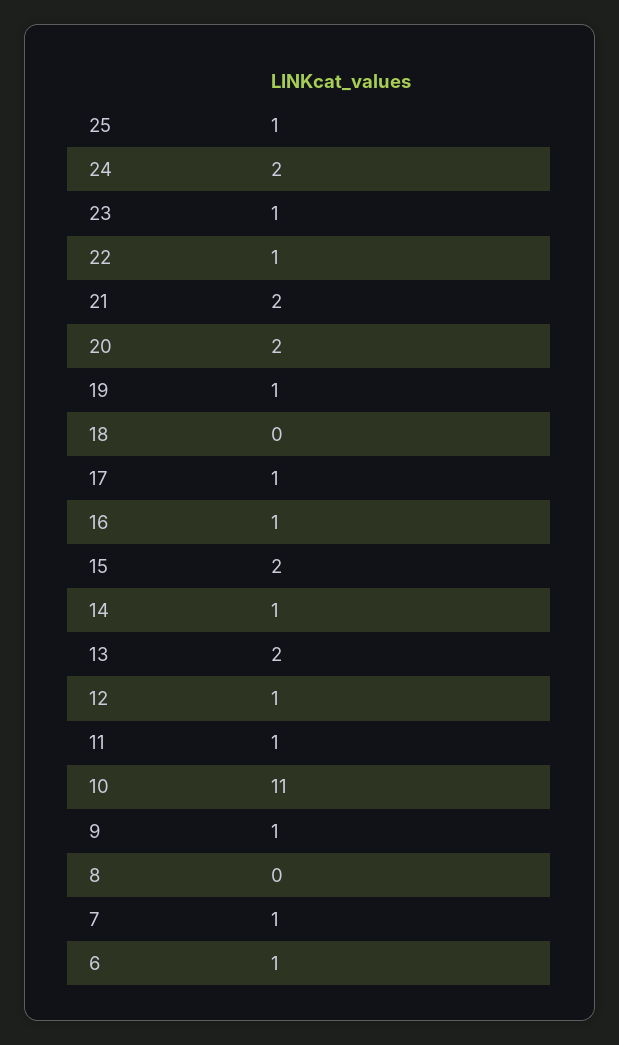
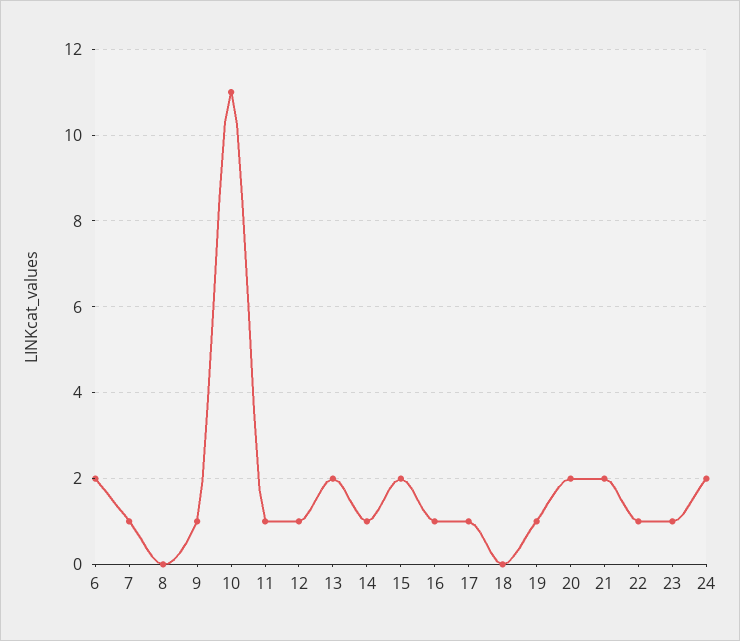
  {
-   "25": 1,
    "24": 2,
    "23": 1,
    "22": 1,
    "21": 2,
    "20": 2,
    "19": 1,
    "18": 0,
    "17": 1,
    "16": 1,
    "15": 2,
    "14": 1,
    "13": 2,
    "12": 1,
    "11": 1,
    "10": 11,
    "9": 1,
    "8": 0,
    "7": 1,
-   "6": 1
+   "6": 2
  }

